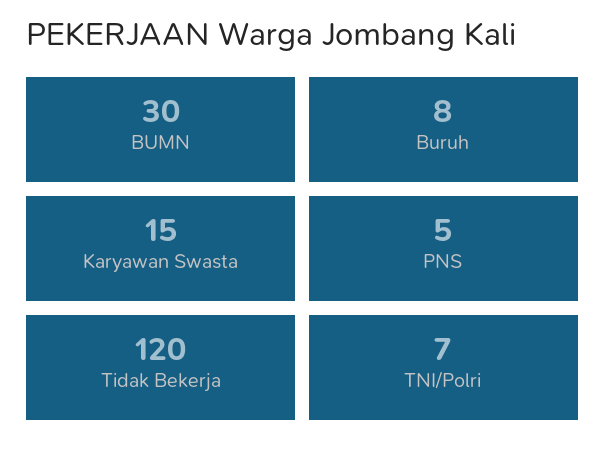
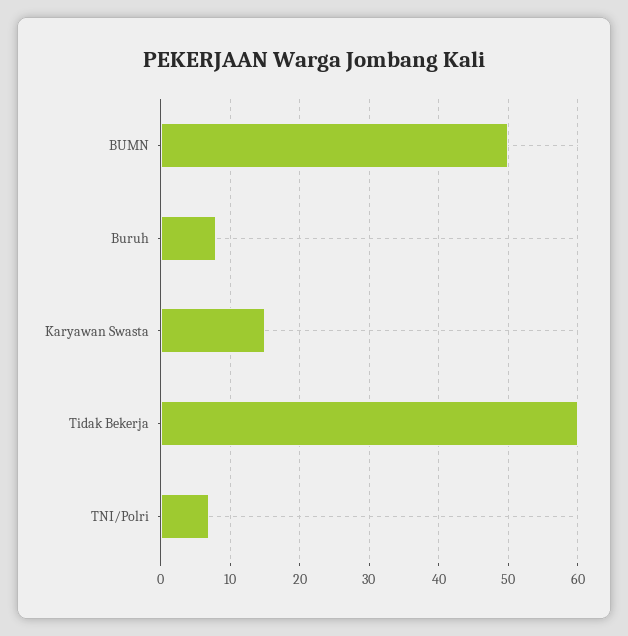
  {
-   "BUMN": 30,
+   "BUMN": 50,
    "Buruh": 8,
    "Karyawan Swasta": 15,
-   "PNS": 5,
-   "Tidak Bekerja": 120,
+   "Tidak Bekerja": 60,
    "TNI/Polri": 7
  }

